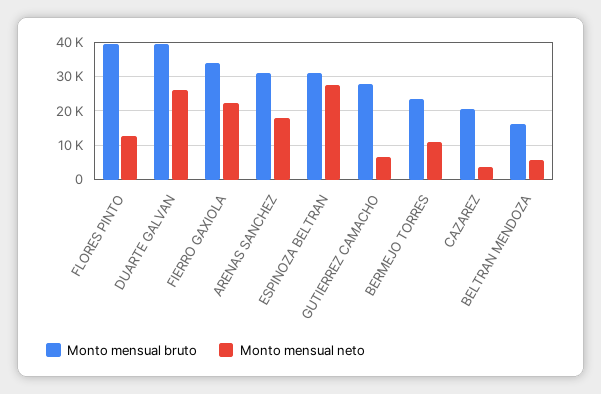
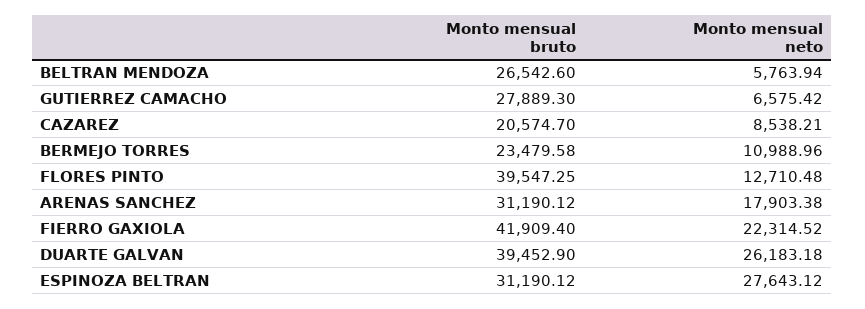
  {
    "Monto mensual bruto": {
      "FLORES PINTO": 39547.25,
      "DUARTE GALVAN": 39452.9,
-     "FIERRO GAXIOLA": 34000,
+     "FIERRO GAXIOLA": 41909.4,
      "ARENAS SANCHEZ": 31190.12,
      "ESPINOZA BELTRAN": 31190.12,
      "GUTIERREZ CAMACHO": 27889.3,
      "BERMEJO TORRES": 23479.58,
      "CAZAREZ": 20574.7,
-     "BELTRAN MENDOZA": 16000
+     "BELTRAN MENDOZA": 26542.6
    },
    "Monto mensual neto": {
      "FLORES PINTO": 12710.48,
      "DUARTE GALVAN": 26183.18,
      "FIERRO GAXIOLA": 22314.52,
      "ARENAS SANCHEZ": 17903.38,
      "ESPINOZA BELTRAN": 27643.12,
      "GUTIERREZ CAMACHO": 6575.42,
      "BERMEJO TORRES": 10988.96,
-     "CAZAREZ": 4000,
+     "CAZAREZ": 8538.21,
      "BELTRAN MENDOZA": 5763.94
    }
  }

